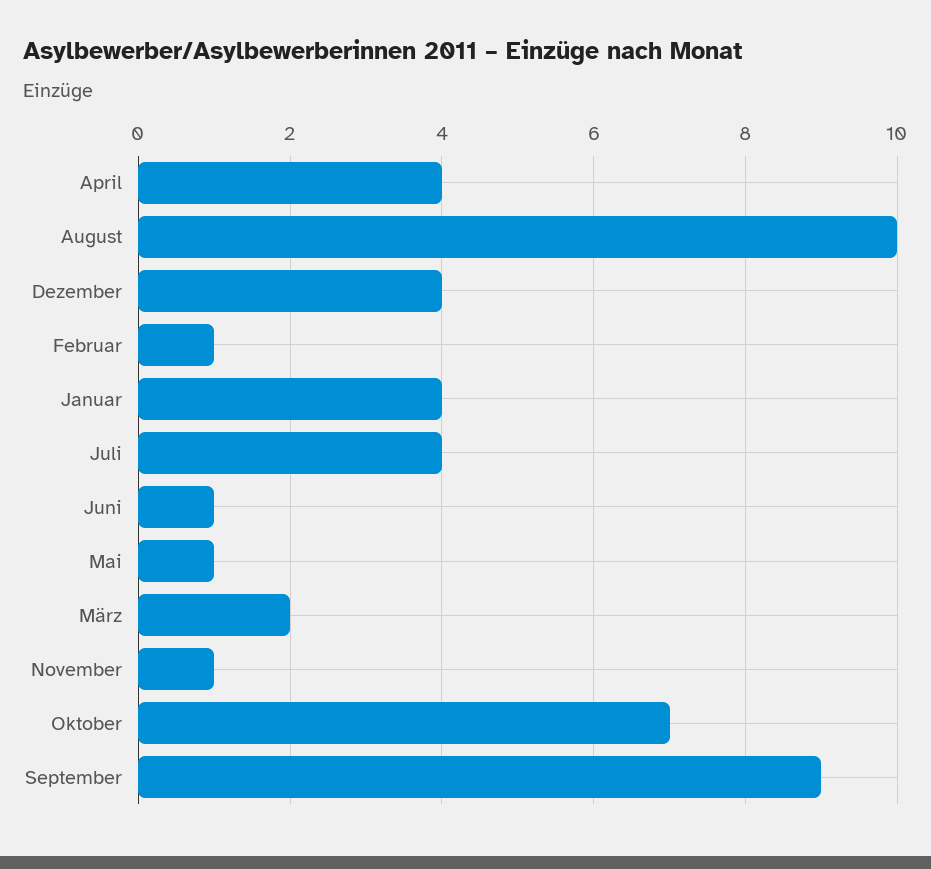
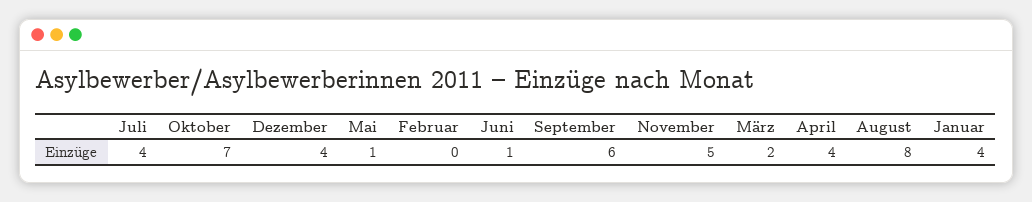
  {
    "April": 4,
-   "August": 10,
+   "August": 8,
    "Dezember": 4,
-   "Februar": 1,
+   "Februar": 0,
    "Januar": 4,
    "Juli": 4,
    "Juni": 1,
    "Mai": 1,
    "März": 2,
-   "November": 1,
+   "November": 5,
    "Oktober": 7,
-   "September": 9
+   "September": 6
  }

